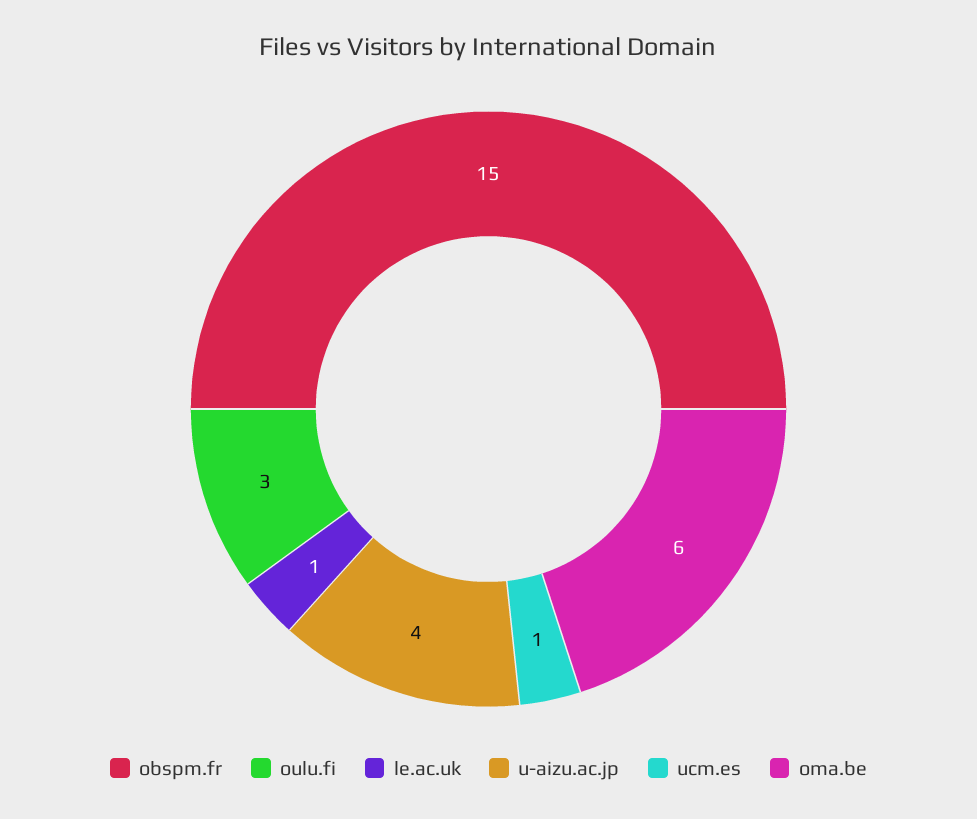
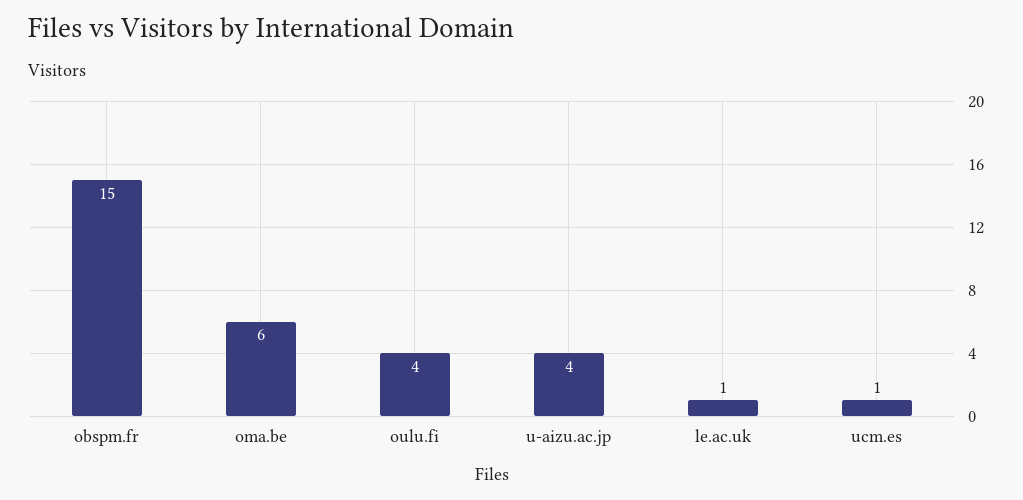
  {
    "obspm.fr": 15,
-   "oulu.fi": 3,
+   "oulu.fi": 4,
    "le.ac.uk": 1,
    "u-aizu.ac.jp": 4,
    "ucm.es": 1,
    "oma.be": 6
  }

